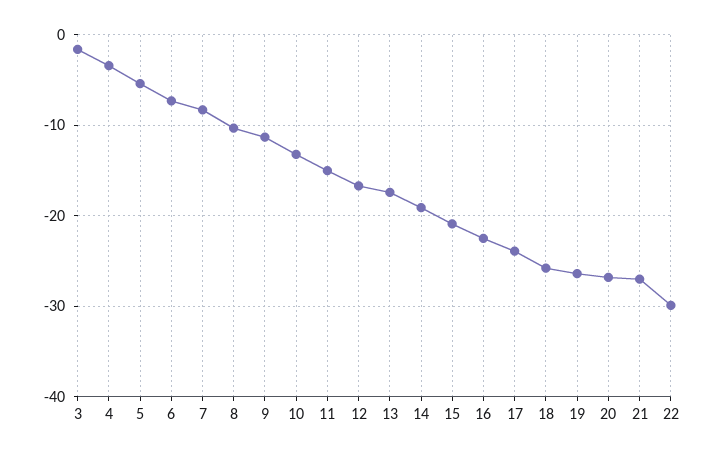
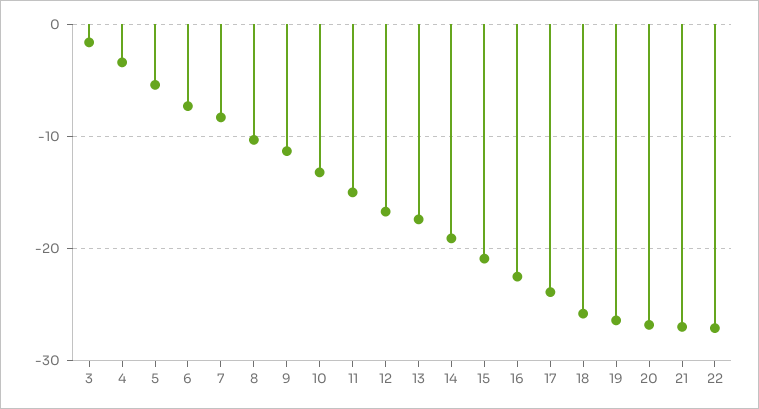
  {
    "3": -2,
    "4": -3,
    "5": -5,
    "6": -7,
    "7": -8,
    "8": -10,
    "9": -11,
    "10": -13,
    "11": -15,
    "12": -17,
    "13": -17,
    "14": -19,
    "15": -21,
    "16": -23,
    "17": -24,
    "18": -26,
    "19": -26,
    "20": -27,
    "21": -27,
-   "22": -30
+   "22": -27
  }

